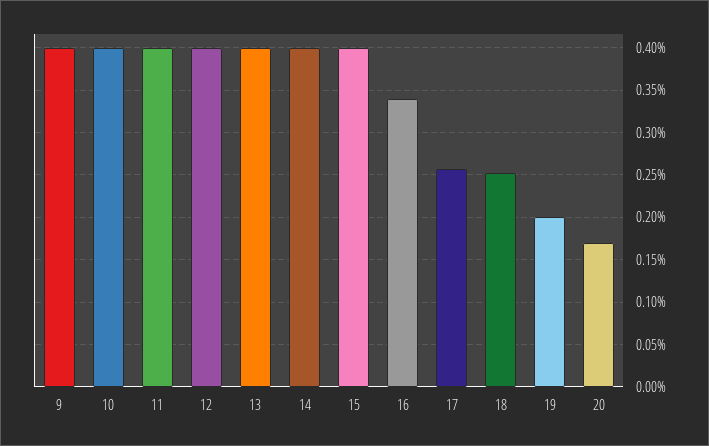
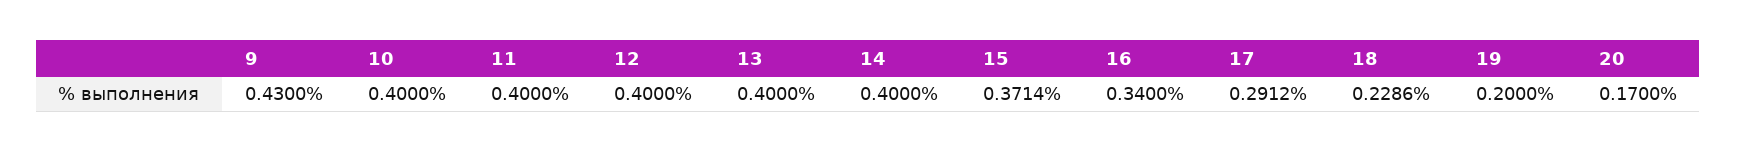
  {
-   "9": 0.4,
+   "9": 0.43,
    "10": 0.4,
    "11": 0.4,
    "12": 0.4,
    "13": 0.4,
    "14": 0.4,
-   "15": 0.4,
+   "15": 0.3714,
    "16": 0.34,
-   "17": 0.26,
+   "17": 0.2912,
-   "18": 0.25,
+   "18": 0.2286,
    "19": 0.2,
    "20": 0.17
  }

